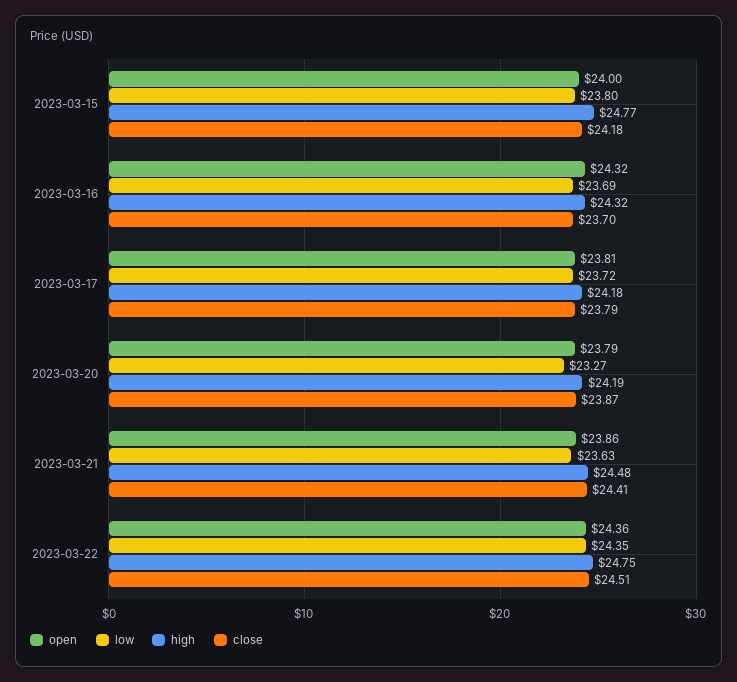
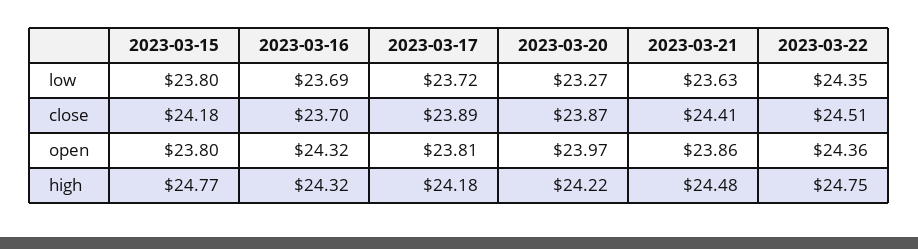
  {
    "open": {
-     "2023-03-15": 24,
+     "2023-03-15": 23.8,
      "2023-03-16": 24.32,
      "2023-03-17": 23.81,
-     "2023-03-20": 23.79,
+     "2023-03-20": 23.97,
      "2023-03-21": 23.86,
      "2023-03-22": 24.36
    },
    "low": {
      "2023-03-15": 23.8,
      "2023-03-16": 23.69,
      "2023-03-17": 23.72,
      "2023-03-20": 23.27,
      "2023-03-21": 23.63,
      "2023-03-22": 24.35
    },
    "high": {
      "2023-03-15": 24.77,
      "2023-03-16": 24.32,
      "2023-03-17": 24.18,
-     "2023-03-20": 24.19,
+     "2023-03-20": 24.22,
      "2023-03-21": 24.48,
      "2023-03-22": 24.75
    },
    "close": {
      "2023-03-15": 24.18,
      "2023-03-16": 23.7,
-     "2023-03-17": 23.79,
+     "2023-03-17": 23.89,
      "2023-03-20": 23.87,
      "2023-03-21": 24.41,
      "2023-03-22": 24.51
    }
  }

